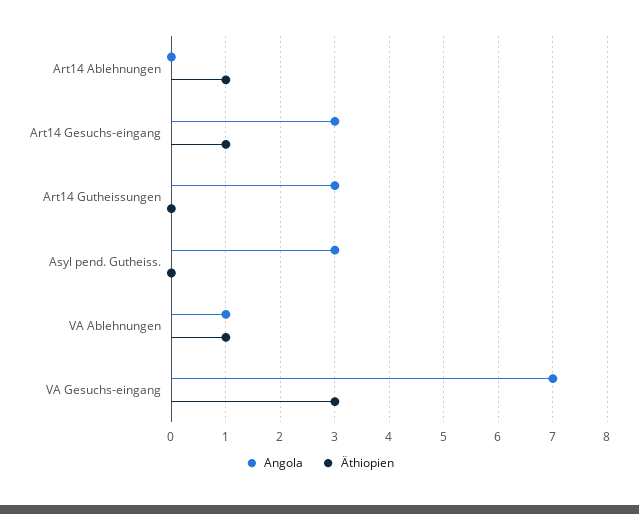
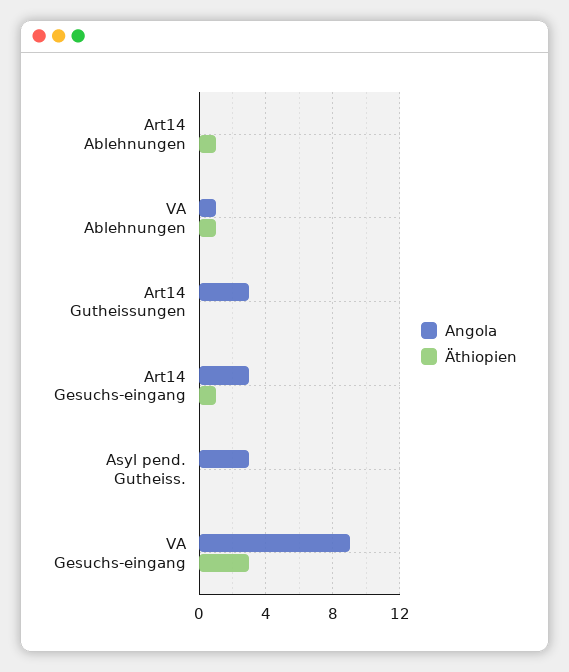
  {
    "Angola": {
      "Art14 Ablehnungen": 0,
      "Art14 Gesuchs-eingang": 3,
      "Art14 Gutheissungen": 3,
      "Asyl pend. Gutheiss.": 3,
      "VA Ablehnungen": 1,
-     "VA Gesuchs-eingang": 7
+     "VA Gesuchs-eingang": 9
    },
    "Äthiopien": {
      "Art14 Ablehnungen": 1,
      "Art14 Gesuchs-eingang": 1,
      "Art14 Gutheissungen": 0,
      "Asyl pend. Gutheiss.": 0,
      "VA Ablehnungen": 1,
      "VA Gesuchs-eingang": 3
    }
  }

